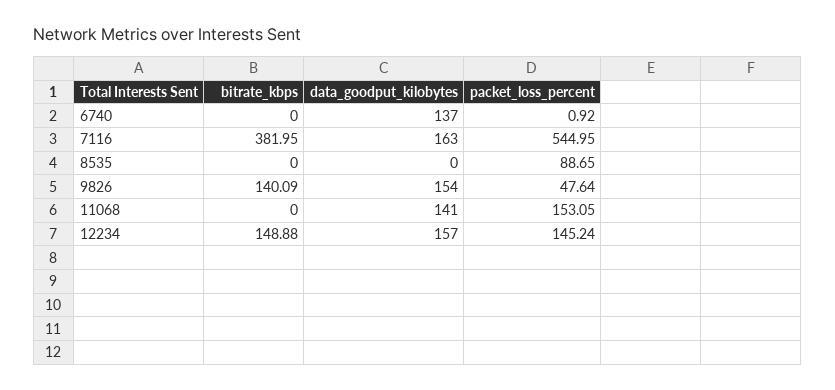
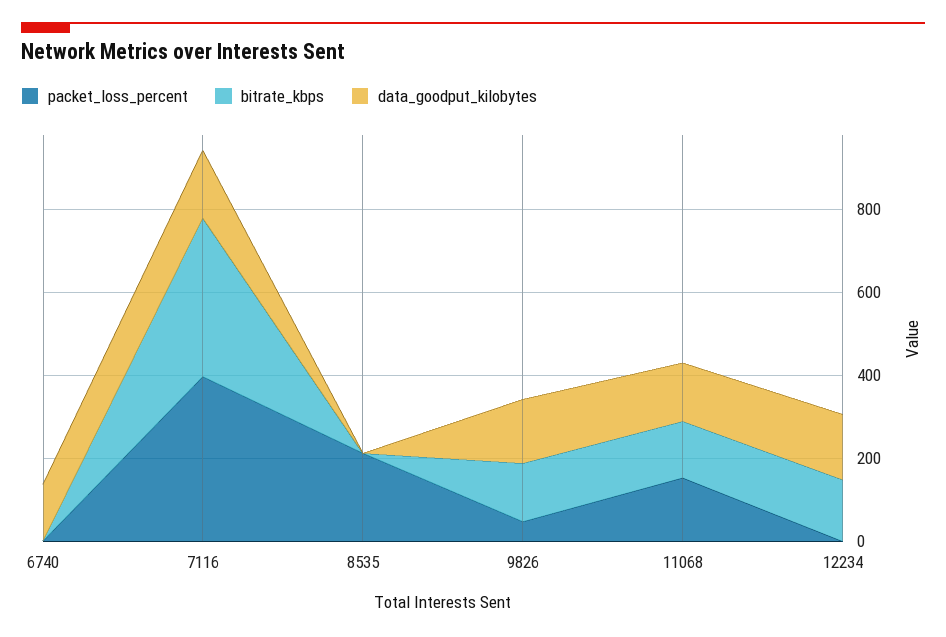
  {
    "bitrate_kbps": {
      "6740": 0,
      "7116": 381.95,
      "8535": 0,
      "9826": 140.09,
-     "11068": 0,
+     "11068": 150,
      "12234": 148.88
    },
    "data_goodput_kilobytes": {
      "6740": 137,
      "7116": 163,
      "8535": 0,
      "9826": 154,
      "11068": 141,
      "12234": 157
    },
    "packet_loss_percent": {
      "6740": 0.92,
-     "7116": 544.95,
+     "7116": 400,
-     "8535": 88.65,
+     "8535": 200,
      "9826": 47.64,
      "11068": 153.05,
-     "12234": 145.24
+     "12234": 0
    }
  }

